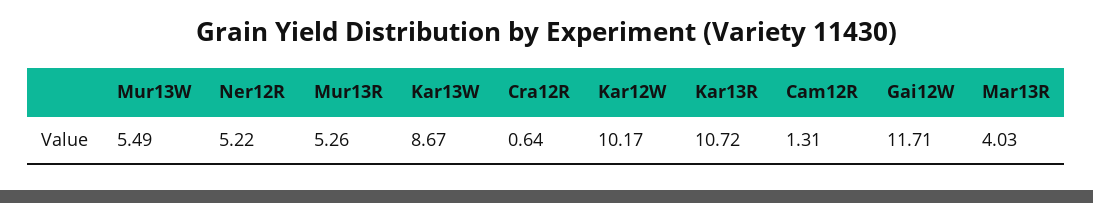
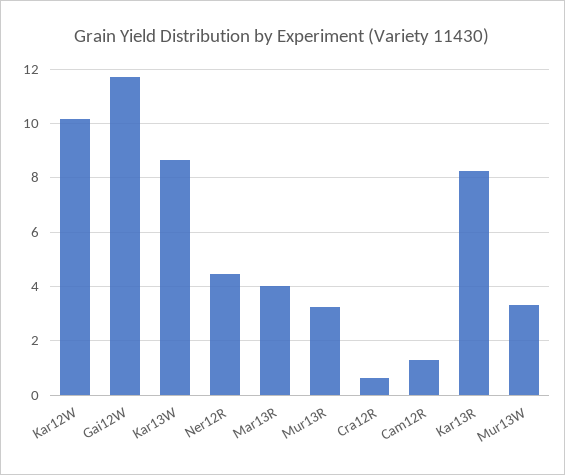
  {
-   "Mur13W": 5.49,
+   "Mur13W": 3.25,
-   "Ner12R": 5.22,
+   "Ner12R": 4.5,
-   "Mur13R": 5.26,
+   "Mur13R": 3.25,
    "Kar13W": 8.67,
    "Cra12R": 0.64,
    "Kar12W": 10.17,
-   "Kar13R": 10.72,
+   "Kar13R": 8.25,
    "Cam12R": 1.31,
    "Gai12W": 11.71,
    "Mar13R": 4.03
  }

